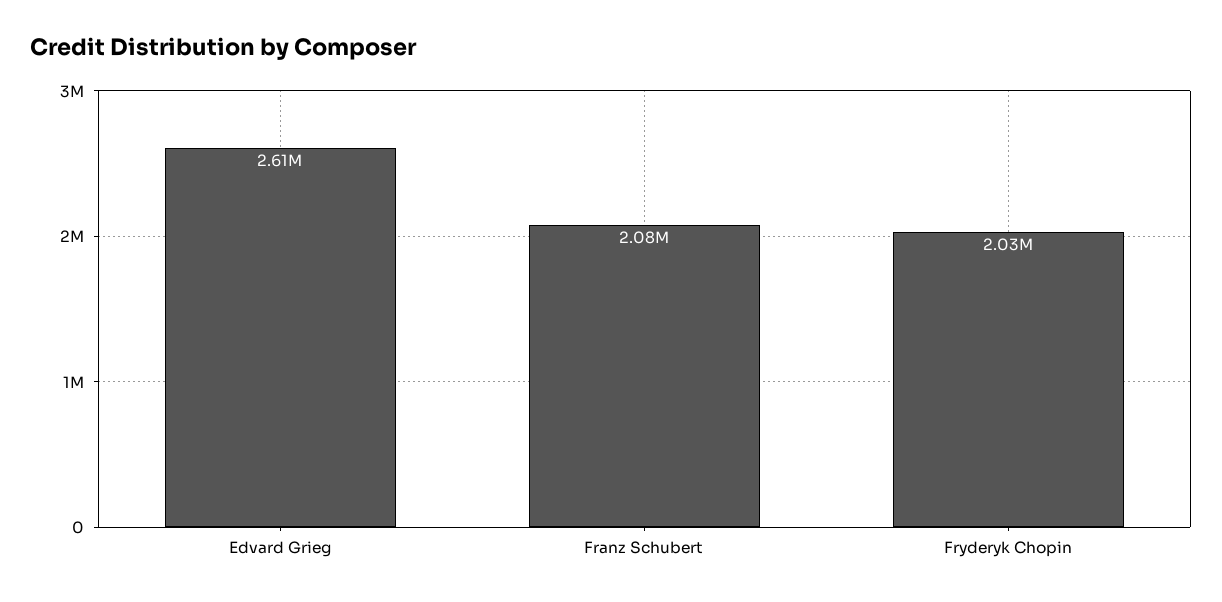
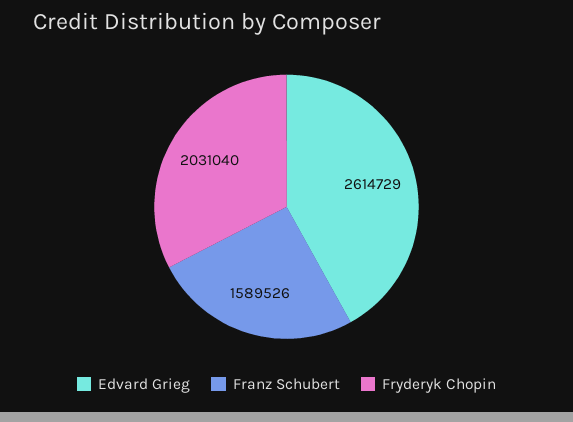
  {
    "Edvard Grieg": 2614729,
-   "Franz Schubert": 2080000,
+   "Franz Schubert": 1589526,
    "Fryderyk Chopin": 2031040
  }

